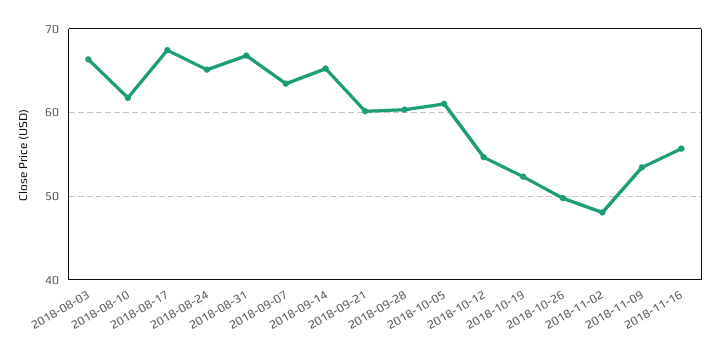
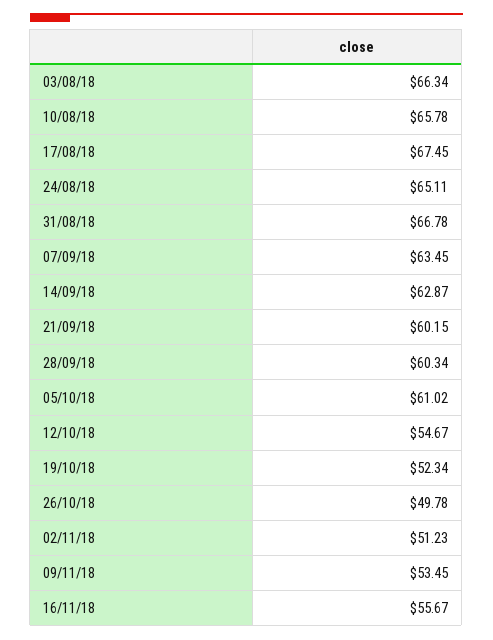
  {
    "2018-08-03": 66.34,
-   "2018-08-10": 62,
+   "2018-08-10": 65.78,
    "2018-08-17": 67.45,
    "2018-08-24": 65.11,
    "2018-08-31": 66.78,
    "2018-09-07": 63.45,
-   "2018-09-14": 65,
+   "2018-09-14": 62.87,
    "2018-09-21": 60.15,
    "2018-09-28": 60.34,
    "2018-10-05": 61.02,
    "2018-10-12": 54.67,
    "2018-10-19": 52.34,
    "2018-10-26": 49.78,
-   "2018-11-02": 48,
+   "2018-11-02": 51.23,
    "2018-11-09": 53.45,
    "2018-11-16": 55.67
  }

